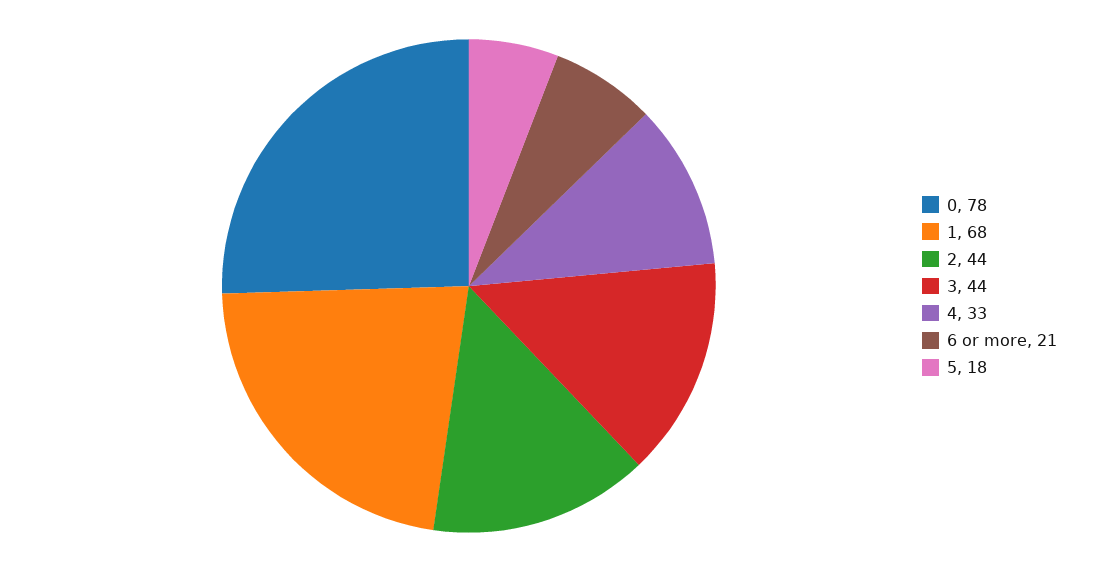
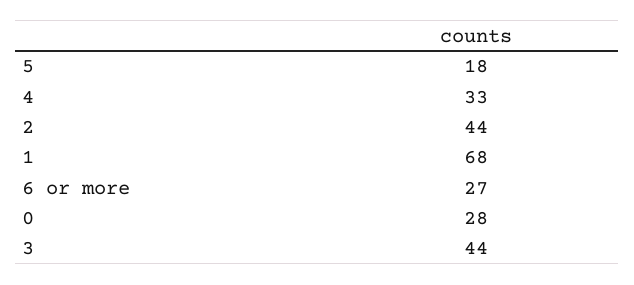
  {
-   "0": 78,
+   "0": 28,
    "1": 68,
    "2": 44,
    "3": 44,
    "4": 33,
-   "6 or more": 21,
+   "6 or more": 27,
    "5": 18
  }

